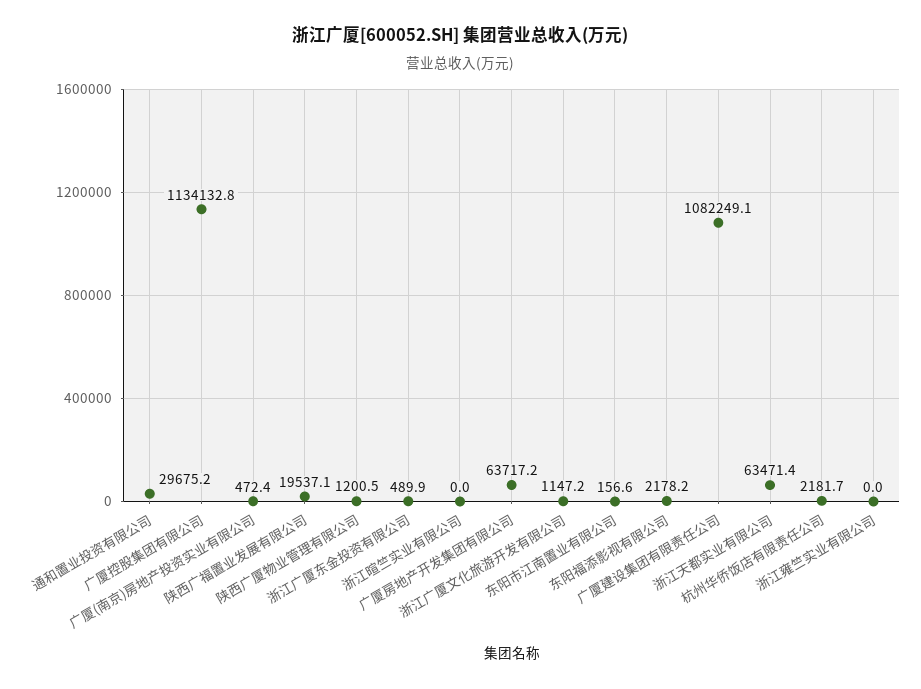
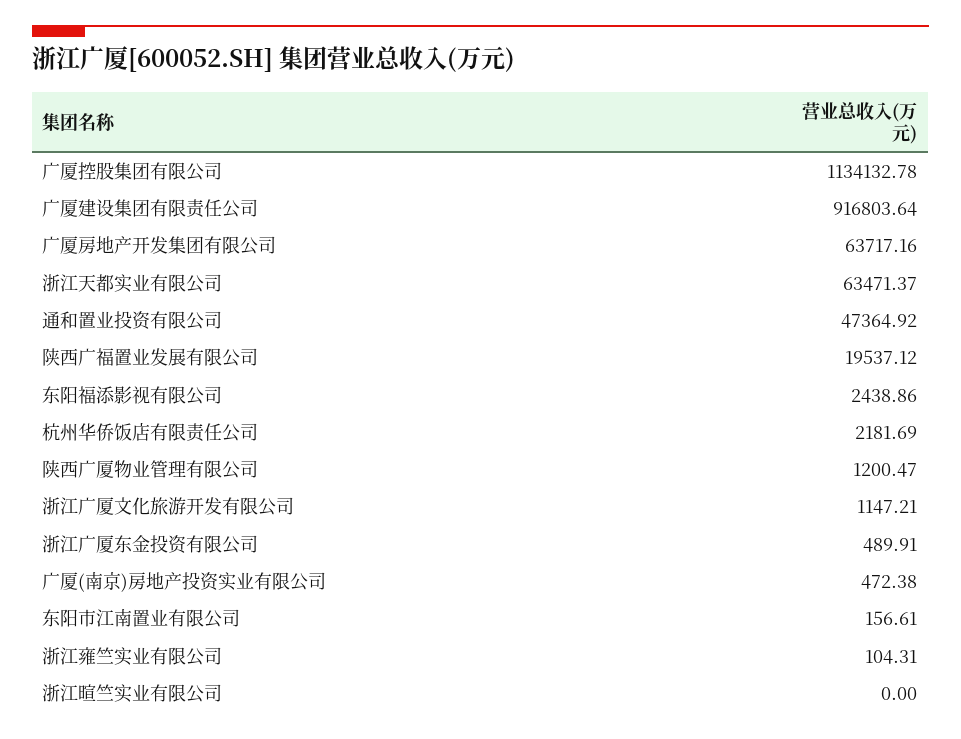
  {
-   "通和置业投资有限公司": 29675.2,
+   "通和置业投资有限公司": 47364.92,
    "广厦控股集团有限公司": 1134132.78,
    "广厦(南京)房地产投资实业有限公司": 472.38,
    "陕西广福置业发展有限公司": 19537.12,
    "陕西广厦物业管理有限公司": 1200.47,
    "浙江广厦东金投资有限公司": 489.91,
    "浙江暄竺实业有限公司": 0,
    "广厦房地产开发集团有限公司": 63717.16,
    "浙江广厦文化旅游开发有限公司": 1147.21,
    "东阳市江南置业有限公司": 156.61,
-   "东阳福添影视有限公司": 2178.2,
+   "东阳福添影视有限公司": 2438.86,
-   "广厦建设集团有限责任公司": 1082249.1,
+   "广厦建设集团有限责任公司": 916803.64,
    "浙江天都实业有限公司": 63471.37,
    "杭州华侨饭店有限责任公司": 2181.69,
-   "浙江雍竺实业有限公司": 0
+   "浙江雍竺实业有限公司": 104.31
  }

